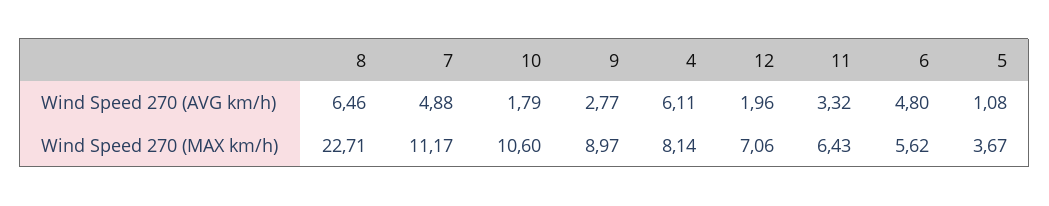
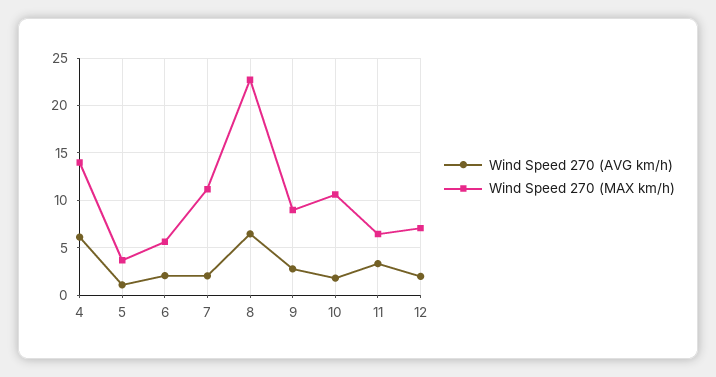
  {
    "Wind Speed 270 (AVG km/h)": {
      "8": 6.46,
-     "7": 4.88,
+     "7": 2,
      "10": 1.79,
      "9": 2.77,
      "4": 6.11,
      "12": 1.96,
      "11": 3.32,
-     "6": 4.8,
+     "6": 2,
      "5": 1.08
    },
    "Wind Speed 270 (MAX km/h)": {
      "8": 22.71,
      "7": 11.17,
      "10": 10.6,
      "9": 8.97,
-     "4": 8.14,
+     "4": 14,
      "12": 7.06,
      "11": 6.43,
      "6": 5.62,
      "5": 3.67
    }
  }

